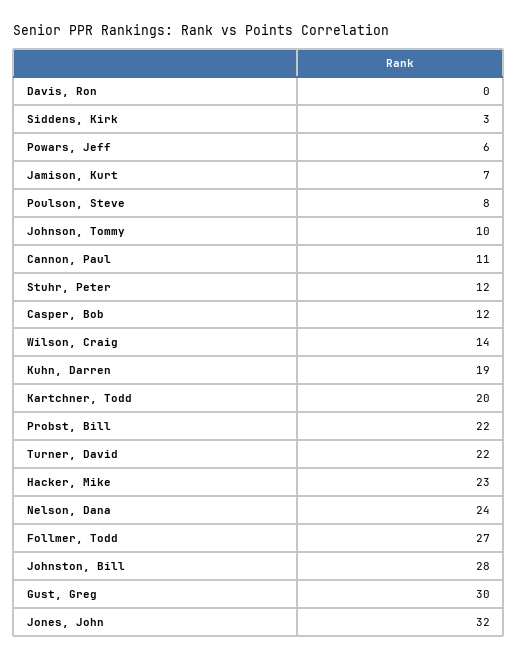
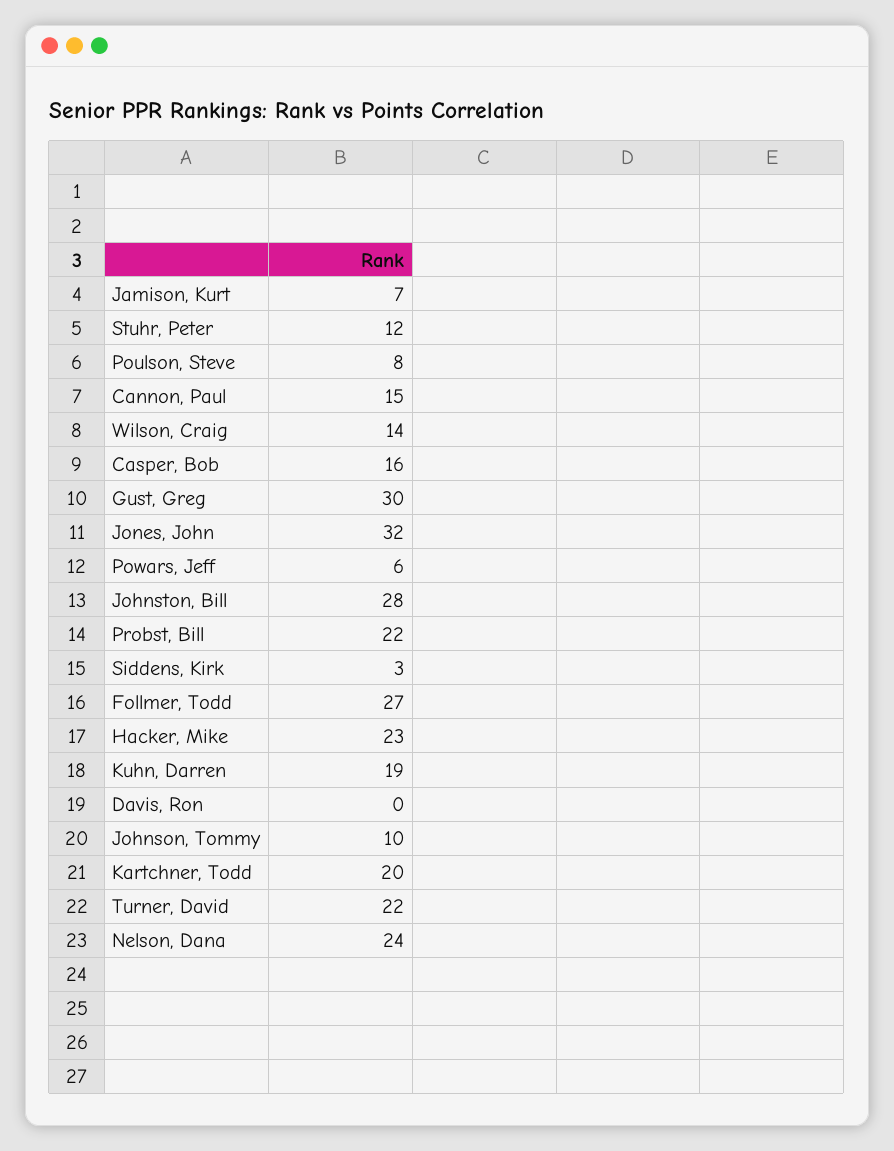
  {
    "Davis, Ron": 0,
    "Siddens, Kirk": 3,
    "Powars, Jeff": 6,
    "Jamison, Kurt": 7,
    "Poulson, Steve": 8,
    "Johnson, Tommy": 10,
-   "Cannon, Paul": 11,
+   "Cannon, Paul": 15,
    "Stuhr, Peter": 12,
-   "Casper, Bob": 12,
+   "Casper, Bob": 16,
    "Wilson, Craig": 14,
    "Kuhn, Darren": 19,
    "Kartchner, Todd": 20,
    "Probst, Bill": 22,
    "Turner, David": 22,
    "Hacker, Mike": 23,
    "Nelson, Dana": 24,
    "Follmer, Todd": 27,
    "Johnston, Bill": 28,
    "Gust, Greg": 30,
    "Jones, John": 32
  }

